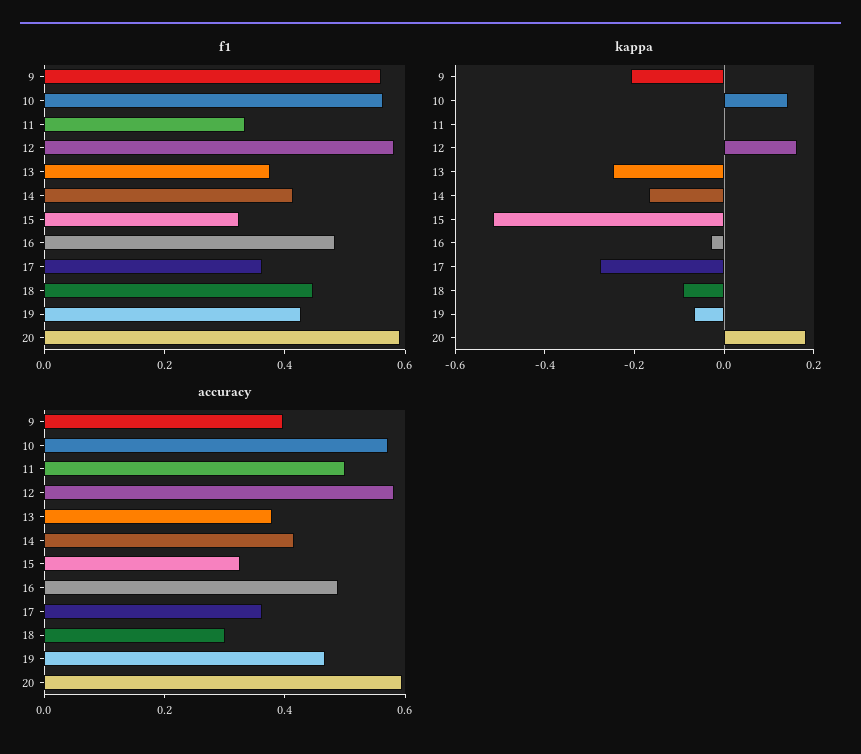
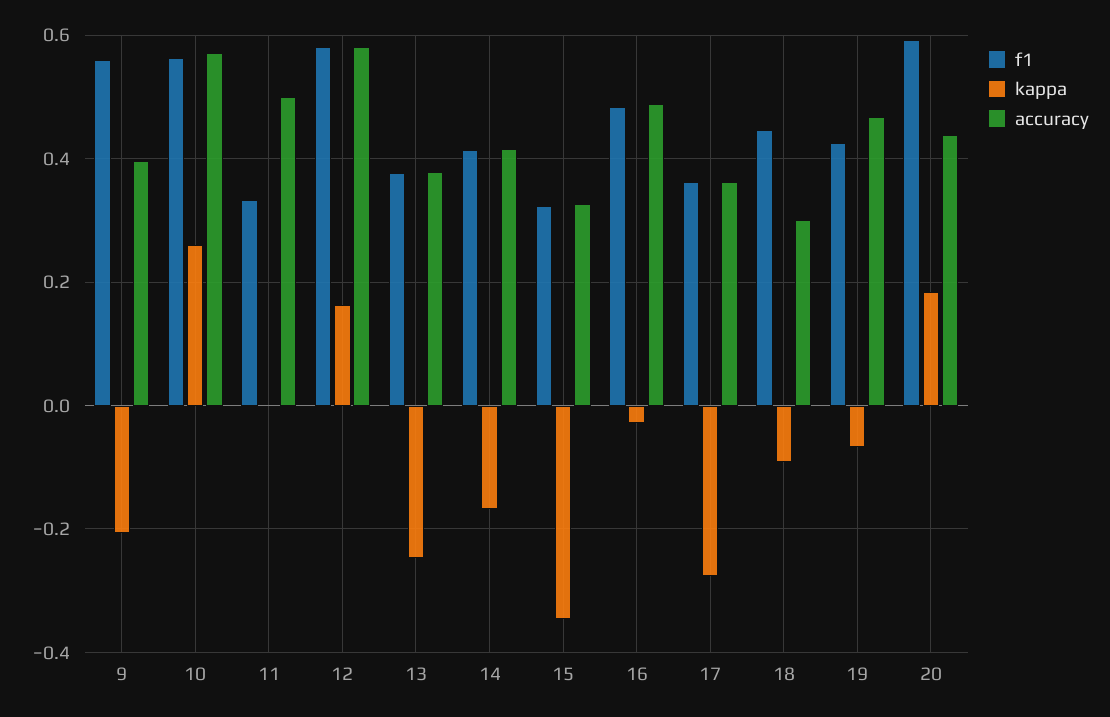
  {
    "f1": {
      "9": 0.56,
      "10": 0.56,
      "11": 0.34,
      "12": 0.58,
      "13": 0.38,
      "14": 0.42,
      "15": 0.32,
      "16": 0.48,
      "17": 0.36,
      "18": 0.44,
      "19": 0.42,
      "20": 0.6
    },
    "kappa": {
      "9": -0.2,
-     "10": 0.15,
+     "10": 0.26,
      "11": 0,
      "12": 0.16,
      "13": -0.24,
      "14": -0.16,
-     "15": -0.5,
+     "15": -0.34,
      "16": -0.02,
      "17": -0.28,
      "18": -0.1,
      "19": -0.06,
      "20": 0.18
    },
    "accuracy": {
      "9": 0.4,
      "10": 0.58,
      "11": 0.5,
      "12": 0.58,
      "13": 0.38,
      "14": 0.42,
      "15": 0.32,
      "16": 0.48,
      "17": 0.36,
      "18": 0.3,
      "19": 0.46,
-     "20": 0.6
+     "20": 0.44
    }
  }

